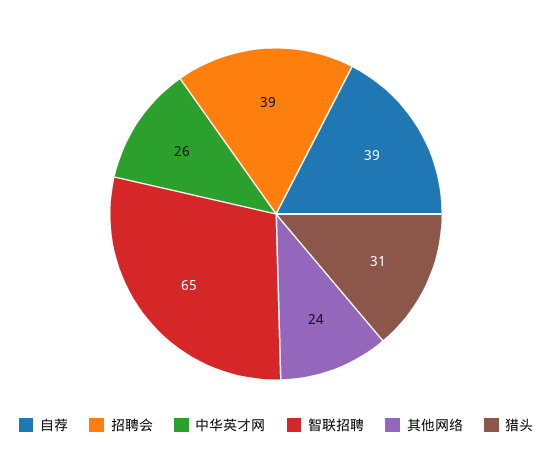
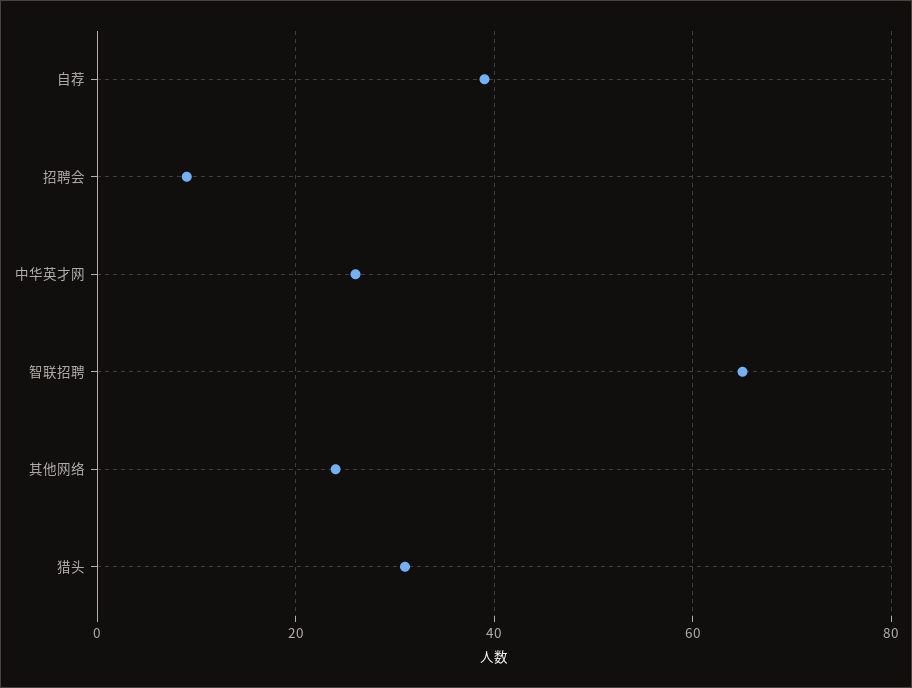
  {
    "自荐": 39,
-   "招聘会": 39,
+   "招聘会": 10,
    "中华英才网": 26,
    "智联招聘": 65,
    "其他网络": 24,
    "猎头": 31
  }

